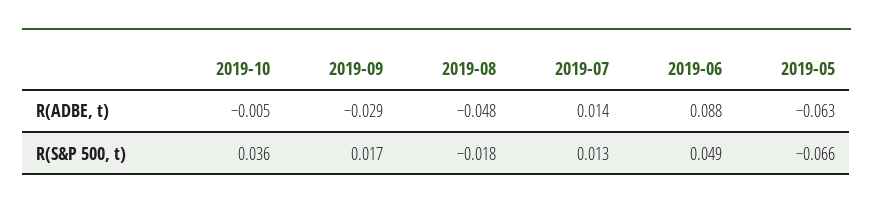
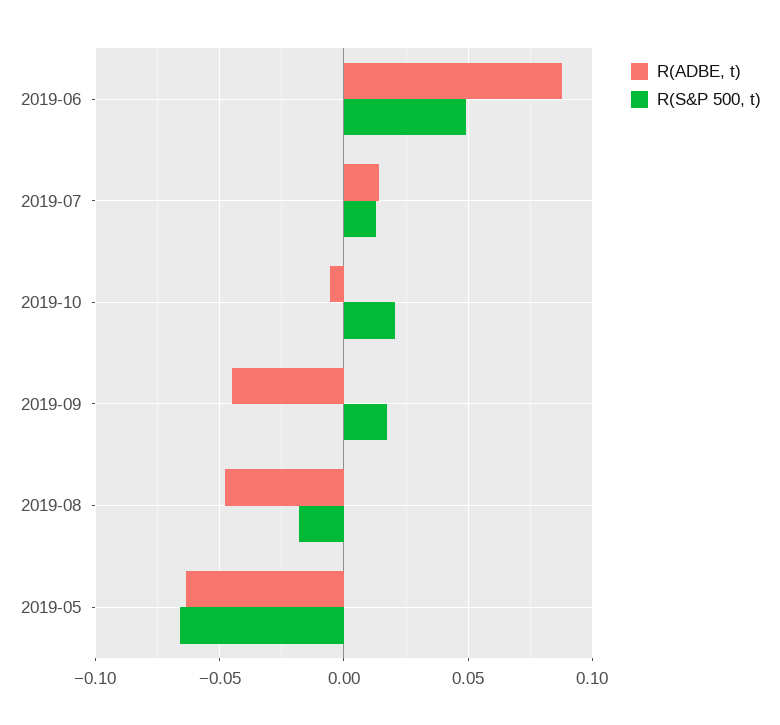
  {
    "R(ADBE, t)": {
      "2019-10": -0.005,
-     "2019-09": -0.029,
+     "2019-09": -0.045,
      "2019-08": -0.048,
      "2019-07": 0.014,
      "2019-06": 0.088,
      "2019-05": -0.063
    },
    "R(S&P 500, t)": {
-     "2019-10": 0.036,
+     "2019-10": 0.02,
      "2019-09": 0.017,
      "2019-08": -0.018,
      "2019-07": 0.013,
      "2019-06": 0.049,
      "2019-05": -0.066
    }
  }

